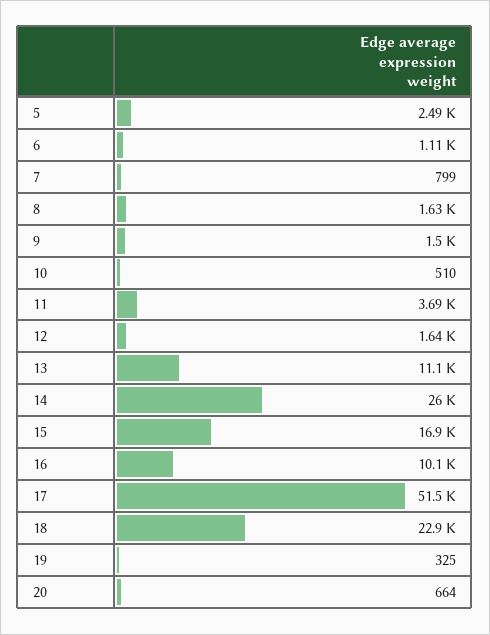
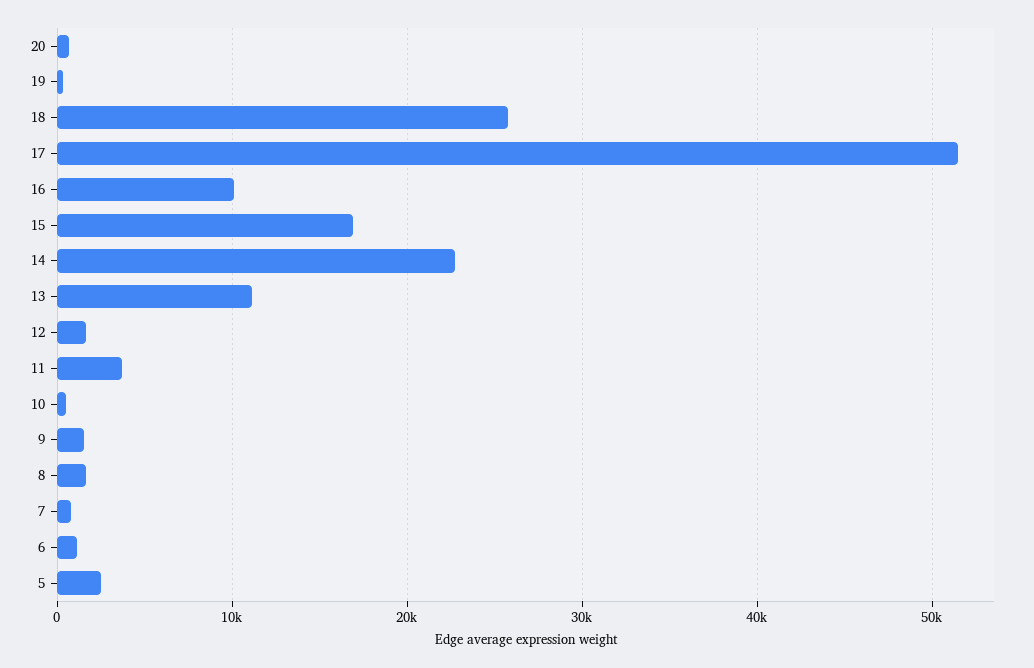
  {
    "5": 2490,
    "6": 1110,
    "7": 799,
    "8": 1630,
    "9": 1500,
    "10": 510,
    "11": 3690,
    "12": 1640,
    "13": 11100,
-   "14": 26000,
+   "14": 23000,
    "15": 16900,
    "16": 10100,
    "17": 51500,
-   "18": 22900,
+   "18": 26000,
    "19": 325,
    "20": 664
  }

